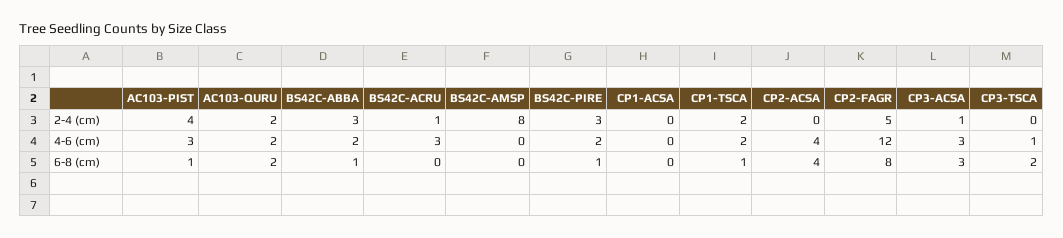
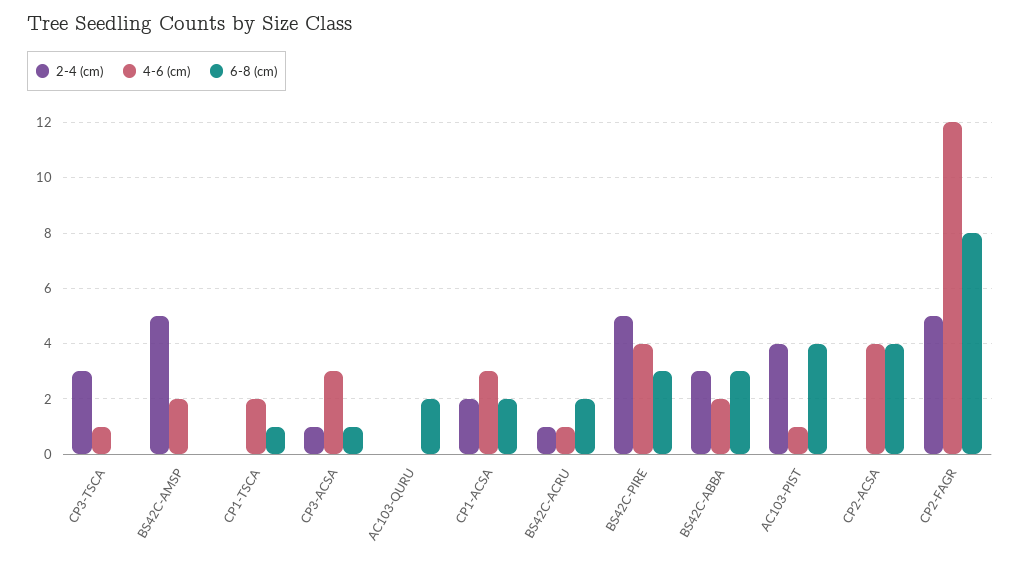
  {
    "2-4 (cm)": {
      "AC103-PIST": 4,
-     "AC103-QURU": 2,
+     "AC103-QURU": 0,
      "BS42C-ABBA": 3,
      "BS42C-ACRU": 1,
-     "BS42C-AMSP": 8,
+     "BS42C-AMSP": 5,
-     "BS42C-PIRE": 3,
+     "BS42C-PIRE": 5,
-     "CP1-ACSA": 0,
+     "CP1-ACSA": 2,
-     "CP1-TSCA": 2,
+     "CP1-TSCA": 0,
      "CP2-ACSA": 0,
      "CP2-FAGR": 5,
      "CP3-ACSA": 1,
-     "CP3-TSCA": 0
+     "CP3-TSCA": 3
    },
    "4-6 (cm)": {
-     "AC103-PIST": 3,
+     "AC103-PIST": 1,
-     "AC103-QURU": 2,
+     "AC103-QURU": 0,
      "BS42C-ABBA": 2,
-     "BS42C-ACRU": 3,
+     "BS42C-ACRU": 1,
-     "BS42C-AMSP": 0,
+     "BS42C-AMSP": 2,
-     "BS42C-PIRE": 2,
+     "BS42C-PIRE": 4,
-     "CP1-ACSA": 0,
+     "CP1-ACSA": 3,
      "CP1-TSCA": 2,
      "CP2-ACSA": 4,
      "CP2-FAGR": 12,
      "CP3-ACSA": 3,
      "CP3-TSCA": 1
    },
    "6-8 (cm)": {
-     "AC103-PIST": 1,
+     "AC103-PIST": 4,
      "AC103-QURU": 2,
-     "BS42C-ABBA": 1,
+     "BS42C-ABBA": 3,
-     "BS42C-ACRU": 0,
+     "BS42C-ACRU": 2,
      "BS42C-AMSP": 0,
-     "BS42C-PIRE": 1,
+     "BS42C-PIRE": 3,
-     "CP1-ACSA": 0,
+     "CP1-ACSA": 2,
      "CP1-TSCA": 1,
      "CP2-ACSA": 4,
      "CP2-FAGR": 8,
-     "CP3-ACSA": 3,
+     "CP3-ACSA": 1,
-     "CP3-TSCA": 2
+     "CP3-TSCA": 0
    }
  }

